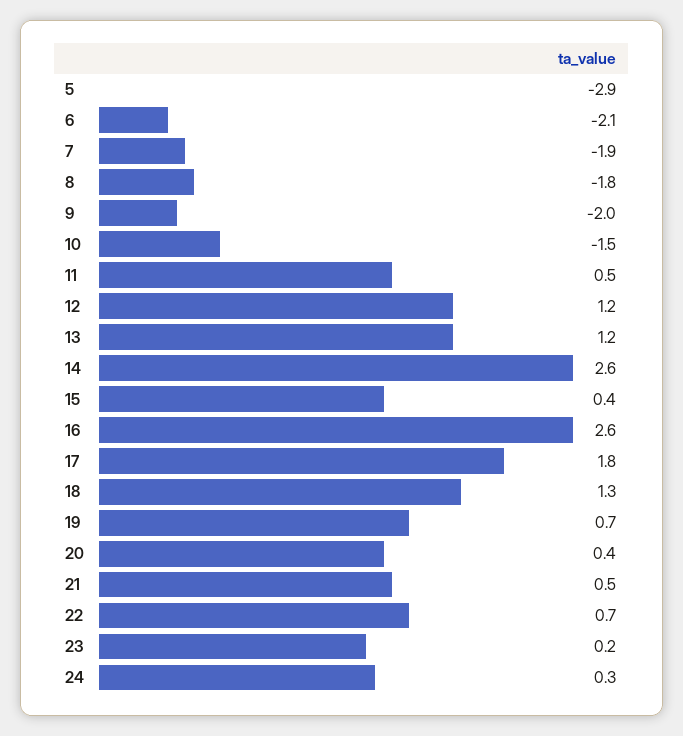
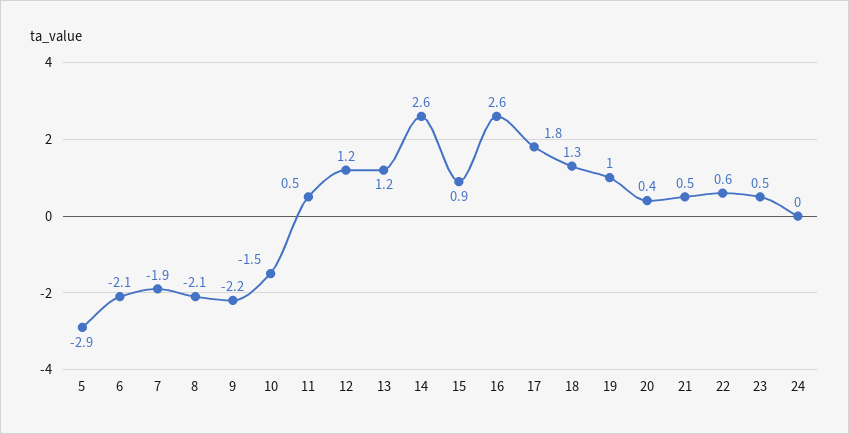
  {
    "5": -2.9,
    "6": -2.1,
    "7": -1.9,
-   "8": -1.8,
+   "8": -2.1,
-   "9": -2,
+   "9": -2.2,
    "10": -1.5,
    "11": 0.5,
    "12": 1.2,
    "13": 1.2,
    "14": 2.6,
-   "15": 0.4,
+   "15": 0.9,
    "16": 2.6,
    "17": 1.8,
    "18": 1.3,
-   "19": 0.7,
+   "19": 1,
    "20": 0.4,
    "21": 0.5,
-   "22": 0.7,
+   "22": 0.6,
-   "23": 0.2,
+   "23": 0.5,
-   "24": 0.3
+   "24": 0
  }

